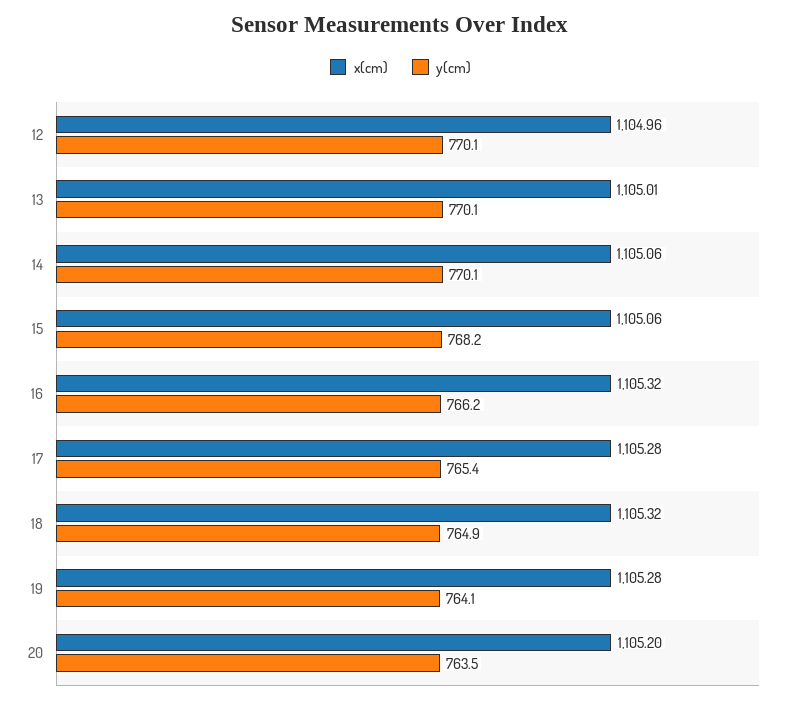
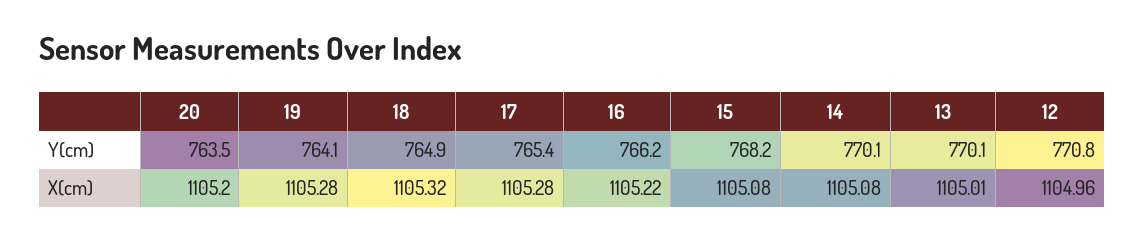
  {
    "x(cm)": {
      "12": 1104.96,
      "13": 1105.01,
-     "14": 1105.06,
+     "14": 1105.08,
-     "15": 1105.06,
+     "15": 1105.08,
-     "16": 1105.32,
+     "16": 1105.22,
      "17": 1105.28,
      "18": 1105.32,
      "19": 1105.28,
      "20": 1105.2
    },
    "y(cm)": {
-     "12": 770.1,
+     "12": 770.8,
      "13": 770.1,
      "14": 770.1,
      "15": 768.2,
      "16": 766.2,
      "17": 765.4,
      "18": 764.9,
      "19": 764.1,
      "20": 763.5
    }
  }

